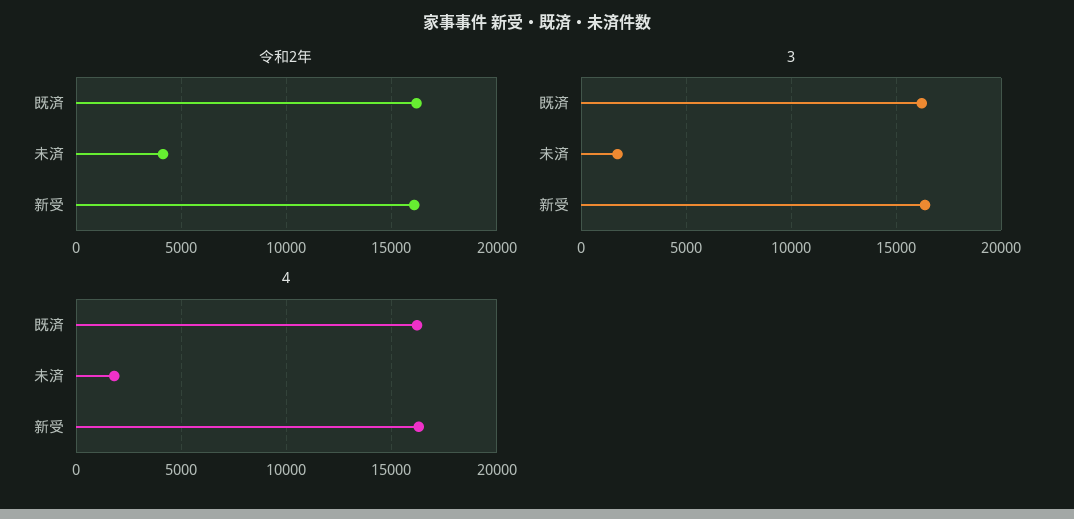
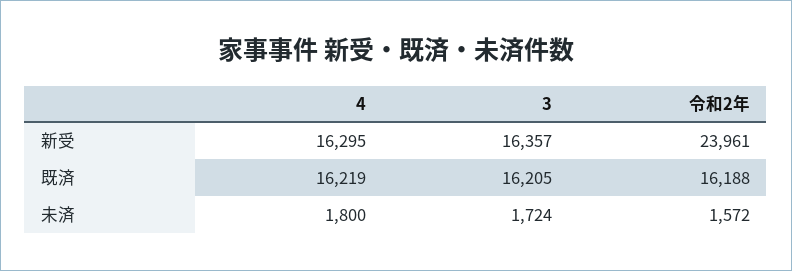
  {
    "令和2年": {
      "既済": 16188,
-     "未済": 4000,
+     "未済": 1572,
-     "新受": 16000
+     "新受": 23961
    },
    "3": {
      "既済": 16205,
      "未済": 1724,
      "新受": 16357
    },
    "4": {
      "既済": 16219,
      "未済": 1800,
      "新受": 16295
    }
  }

